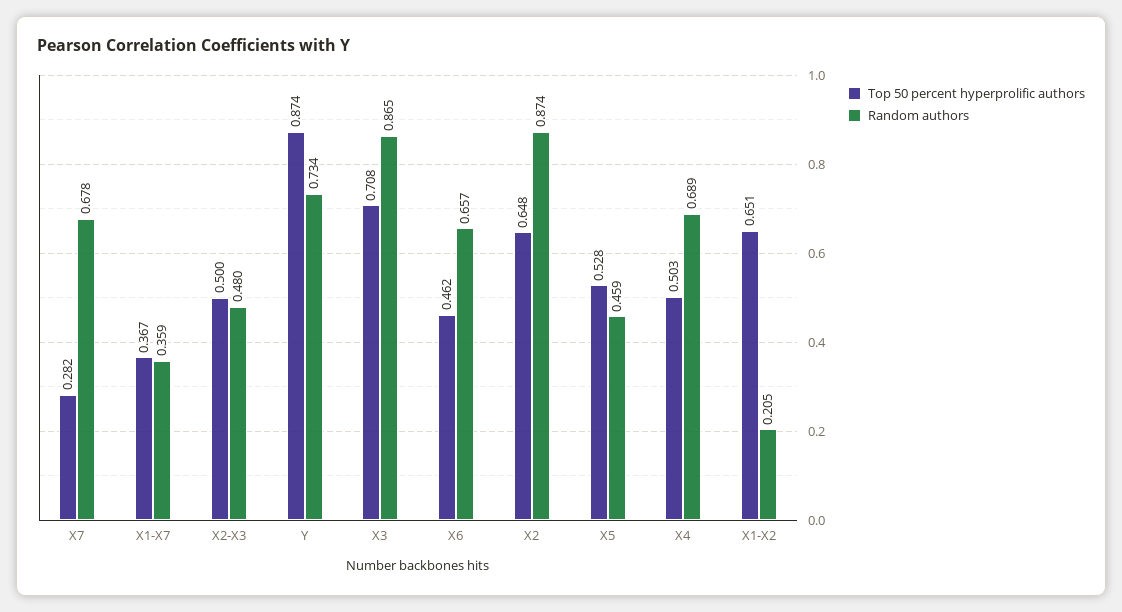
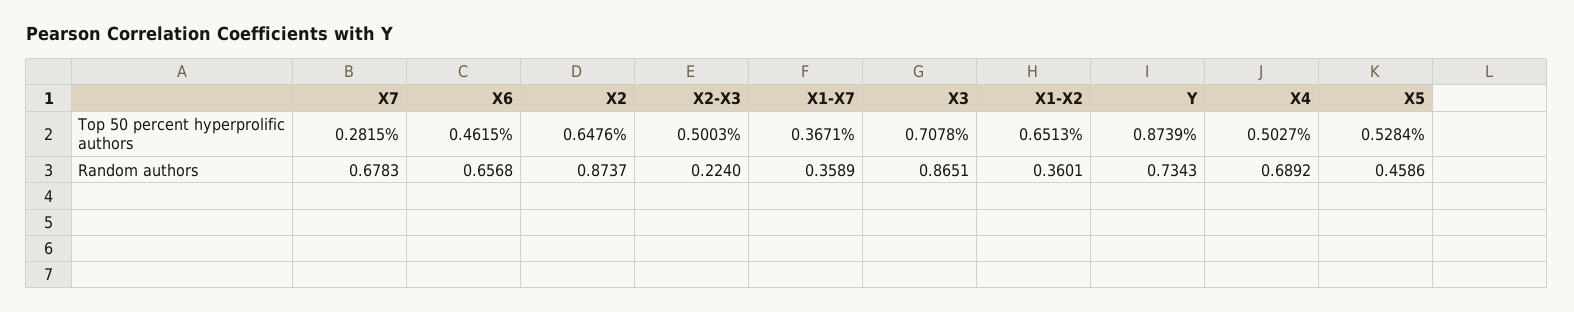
  {
    "Top 50 percent hyperprolific authors": {
      "X7": 0.2815,
      "X1-X7": 0.3671,
      "X2-X3": 0.5003,
      "Y": 0.8739,
      "X3": 0.7078,
      "X6": 0.4615,
      "X2": 0.6476,
      "X5": 0.5284,
      "X4": 0.5027,
      "X1-X2": 0.6513
    },
    "Random authors": {
      "X7": 0.6783,
      "X1-X7": 0.3589,
-     "X2-X3": 0.48,
+     "X2-X3": 0.224,
      "Y": 0.7343,
      "X3": 0.8651,
      "X6": 0.6568,
      "X2": 0.8737,
      "X5": 0.4586,
      "X4": 0.6892,
-     "X1-X2": 0.205
+     "X1-X2": 0.3601
    }
  }

